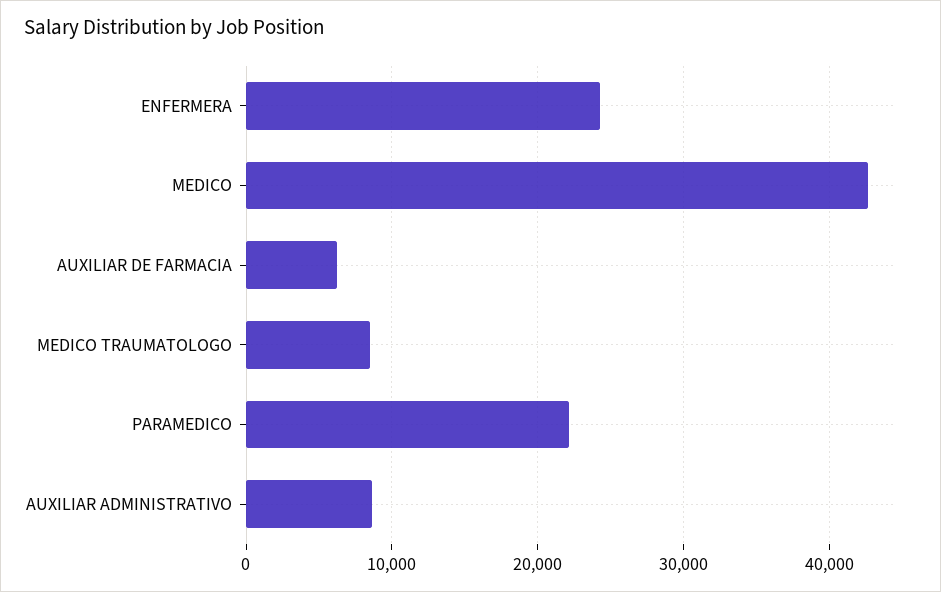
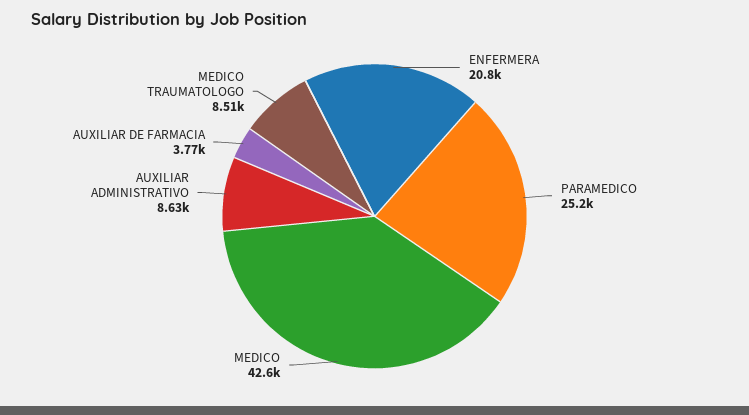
  {
-   "ENFERMERA": 24000,
+   "ENFERMERA": 20800,
    "MEDICO": 42600,
-   "AUXILIAR DE FARMACIA": 6000,
+   "AUXILIAR DE FARMACIA": 3770,
    "MEDICO TRAUMATOLOGO": 8510,
-   "PARAMEDICO": 22000,
+   "PARAMEDICO": 25200,
    "AUXILIAR ADMINISTRATIVO": 8630
  }

